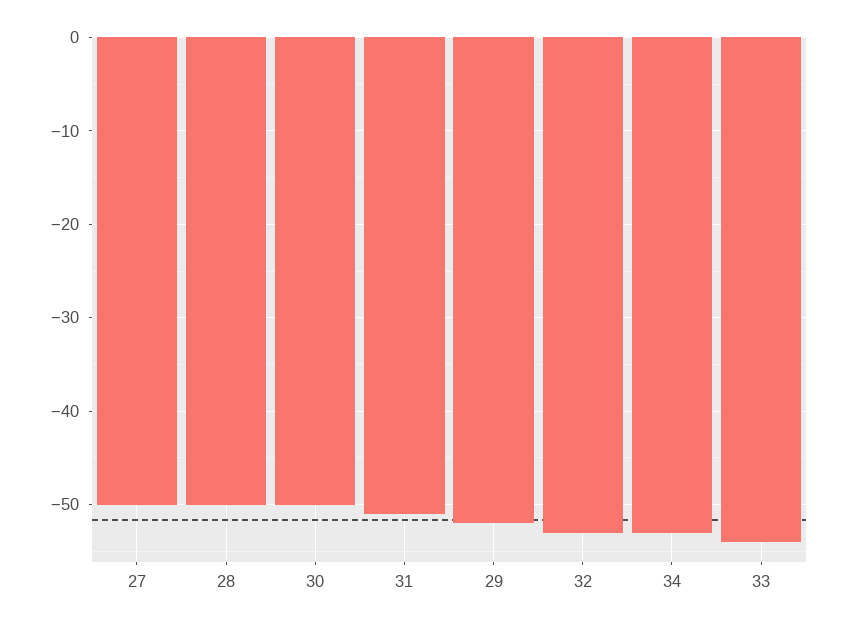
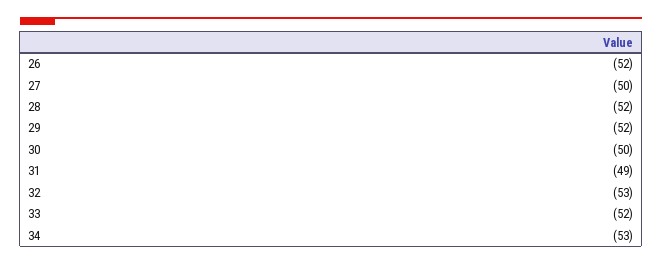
  {
    "27": -50,
-   "28": -50,
+   "28": -52,
    "30": -50,
-   "31": -51,
+   "31": -49,
    "29": -52,
    "32": -53,
    "34": -53,
-   "33": -54
+   "33": -52,
+   "26": -52
  }

